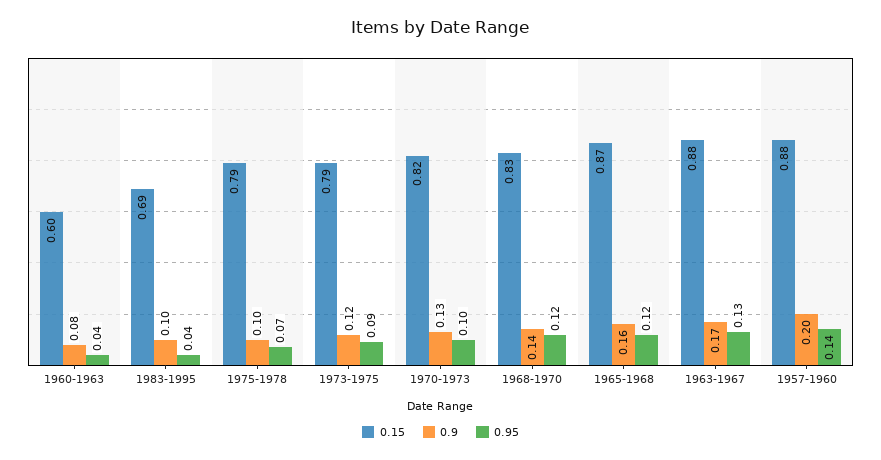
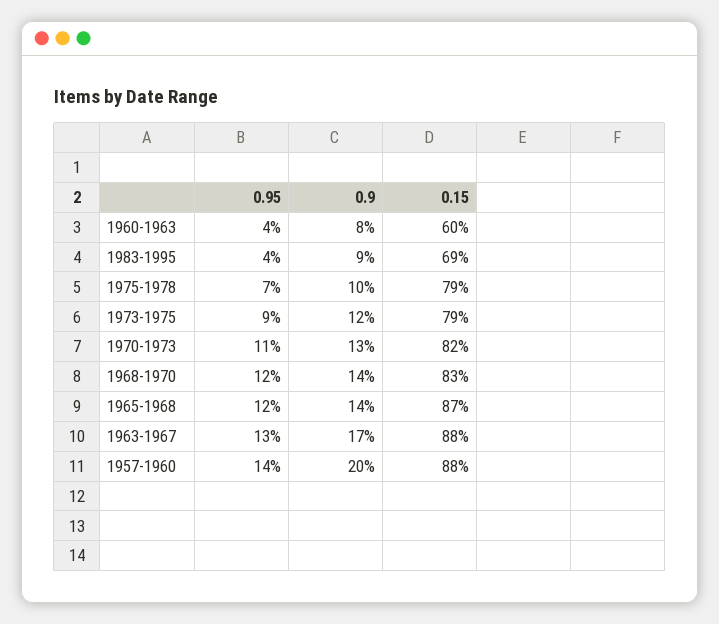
  {
    "0.15": {
      "1960-1963": 0.6,
      "1983-1995": 0.69,
      "1975-1978": 0.79,
      "1973-1975": 0.79,
      "1970-1973": 0.82,
      "1968-1970": 0.83,
      "1965-1968": 0.87,
      "1963-1967": 0.88,
      "1957-1960": 0.88
    },
    "0.9": {
      "1960-1963": 0.08,
-     "1983-1995": 0.1,
+     "1983-1995": 0.09,
      "1975-1978": 0.1,
      "1973-1975": 0.12,
      "1970-1973": 0.13,
      "1968-1970": 0.14,
-     "1965-1968": 0.16,
+     "1965-1968": 0.14,
      "1963-1967": 0.17,
      "1957-1960": 0.2
    },
    "0.95": {
      "1960-1963": 0.04,
      "1983-1995": 0.04,
      "1975-1978": 0.07,
      "1973-1975": 0.09,
-     "1970-1973": 0.1,
+     "1970-1973": 0.11,
      "1968-1970": 0.12,
      "1965-1968": 0.12,
      "1963-1967": 0.13,
      "1957-1960": 0.14
    }
  }

